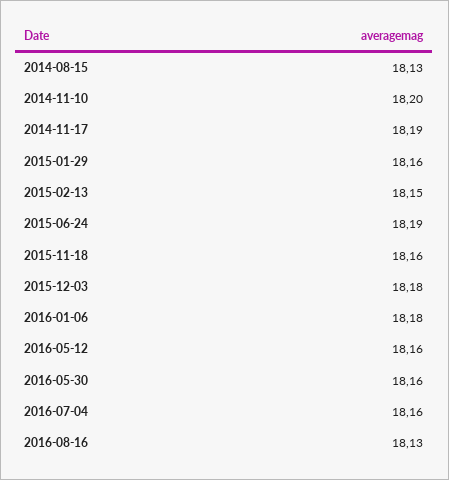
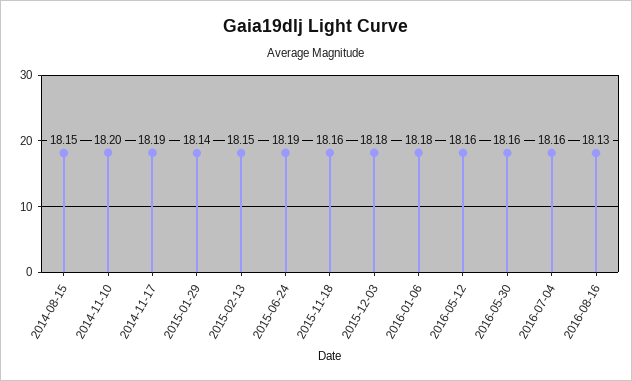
  {
-   "2014-08-15": 18.13,
+   "2014-08-15": 18.15,
    "2014-11-10": 18.2,
    "2014-11-17": 18.19,
-   "2015-01-29": 18.16,
+   "2015-01-29": 18.14,
    "2015-02-13": 18.15,
    "2015-06-24": 18.19,
    "2015-11-18": 18.16,
    "2015-12-03": 18.18,
    "2016-01-06": 18.18,
    "2016-05-12": 18.16,
    "2016-05-30": 18.16,
    "2016-07-04": 18.16,
    "2016-08-16": 18.13
  }

